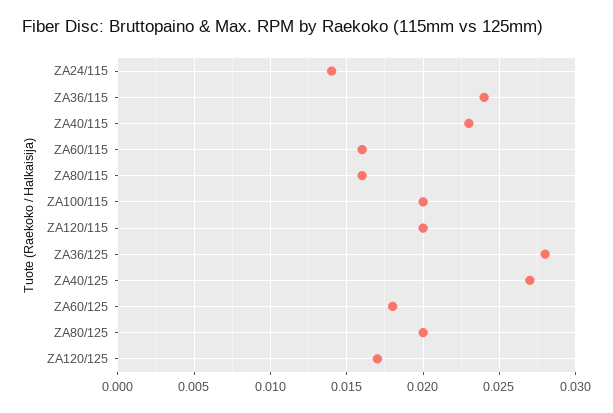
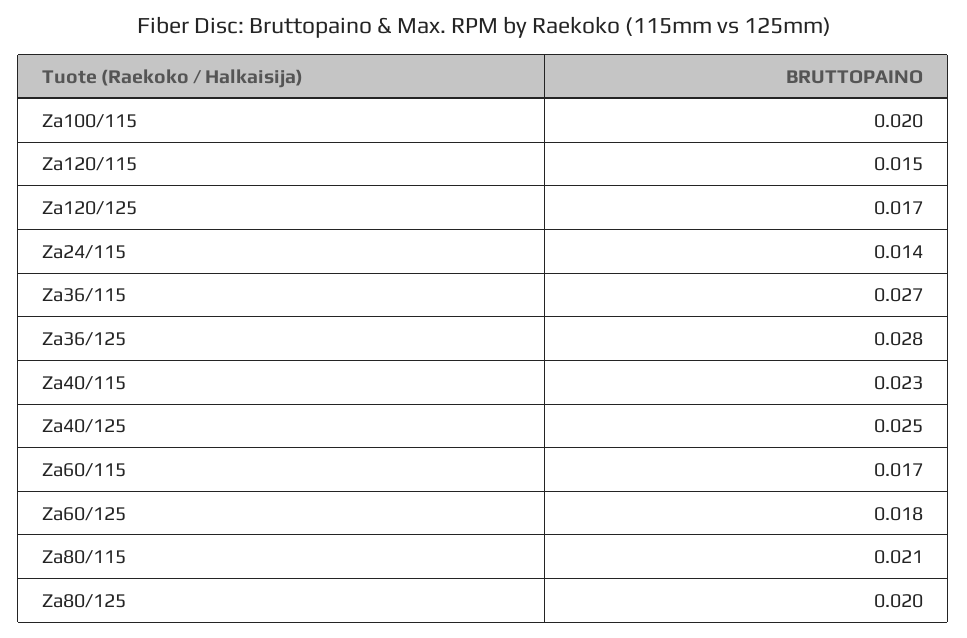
  {
    "ZA24/115": 0.014,
-   "ZA36/115": 0.024,
+   "ZA36/115": 0.027,
    "ZA40/115": 0.023,
-   "ZA60/115": 0.016,
+   "ZA60/115": 0.017,
-   "ZA80/115": 0.016,
+   "ZA80/115": 0.021,
    "ZA100/115": 0.02,
-   "ZA120/115": 0.02,
+   "ZA120/115": 0.015,
    "ZA36/125": 0.028,
-   "ZA40/125": 0.027,
+   "ZA40/125": 0.025,
    "ZA60/125": 0.018,
    "ZA80/125": 0.02,
    "ZA120/125": 0.017
  }

